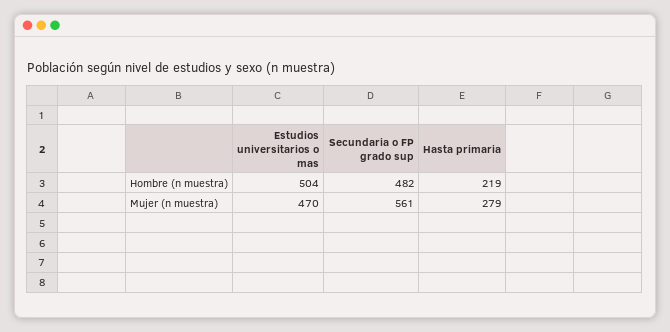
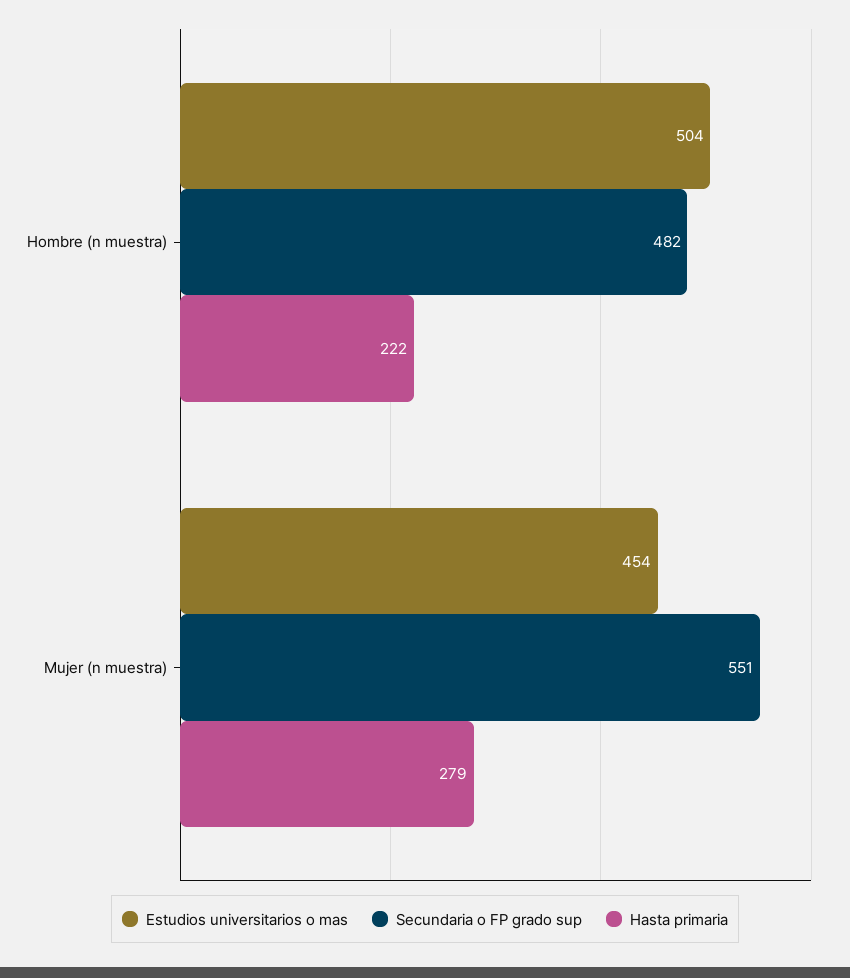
  {
    "Estudios universitarios o mas": {
      "Hombre (n muestra)": 504,
-     "Mujer (n muestra)": 470
+     "Mujer (n muestra)": 454
    },
    "Secundaria o FP grado sup": {
      "Hombre (n muestra)": 482,
-     "Mujer (n muestra)": 561
+     "Mujer (n muestra)": 551
    },
    "Hasta primaria": {
-     "Hombre (n muestra)": 219,
+     "Hombre (n muestra)": 222,
      "Mujer (n muestra)": 279
    }
  }

